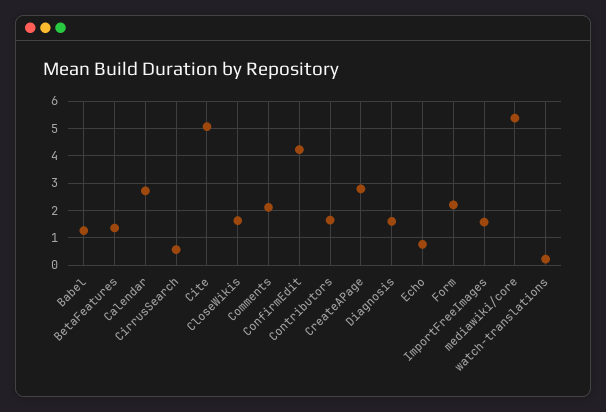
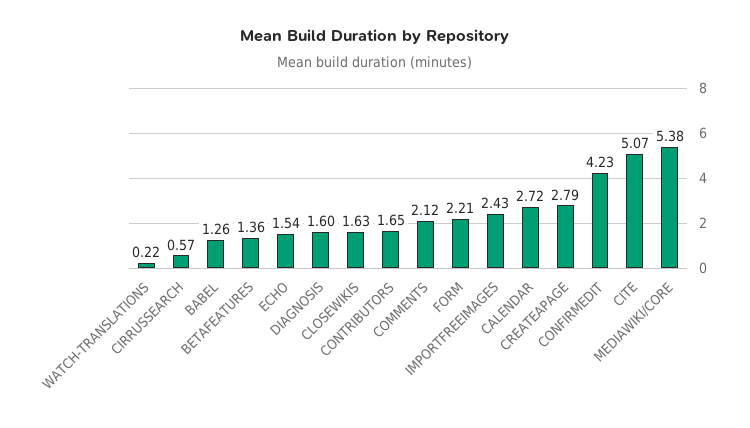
  {
    "Babel": 1.26,
    "BetaFeatures": 1.36,
    "Calendar": 2.72,
    "CirrusSearch": 0.57,
    "Cite": 5.07,
    "CloseWikis": 1.63,
    "Comments": 2.12,
    "ConfirmEdit": 4.23,
    "Contributors": 1.65,
    "CreateAPage": 2.79,
    "Diagnosis": 1.6,
-   "Echo": 0.75,
+   "Echo": 1.54,
    "Form": 2.21,
-   "ImportFreeImages": 1.5,
+   "ImportFreeImages": 2.43,
    "mediawiki/core": 5.38,
    "watch-translations": 0.22
  }

